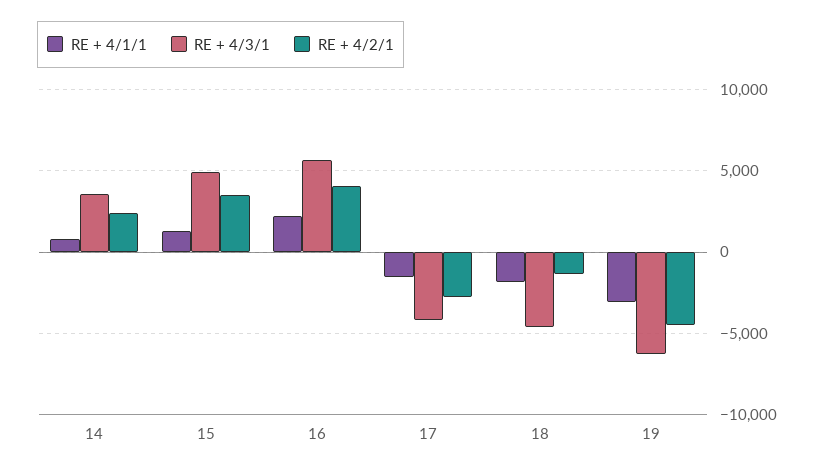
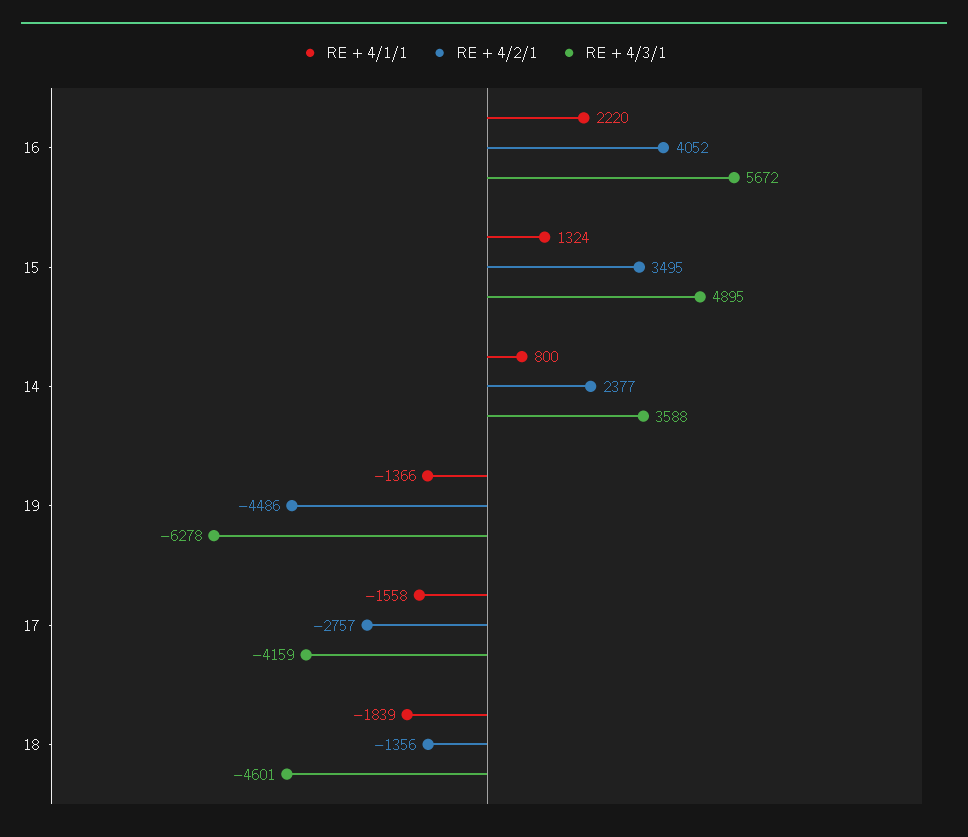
  {
    "RE + 4/1/1": {
      "14": 800,
      "15": 1324,
      "16": 2220,
      "17": -1558,
      "18": -1839,
-     "19": -3000
+     "19": -1366
    },
    "RE + 4/3/1": {
      "14": 3588,
      "15": 4895,
      "16": 5672,
      "17": -4159,
      "18": -4601,
      "19": -6278
    },
    "RE + 4/2/1": {
      "14": 2377,
      "15": 3495,
      "16": 4052,
      "17": -2757,
      "18": -1356,
      "19": -4486
    }
  }

